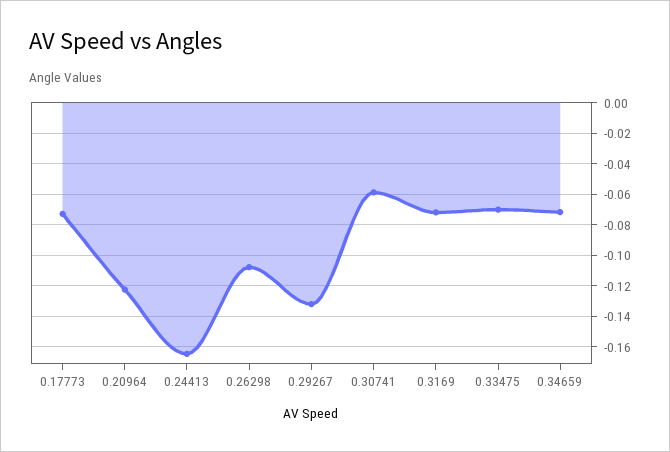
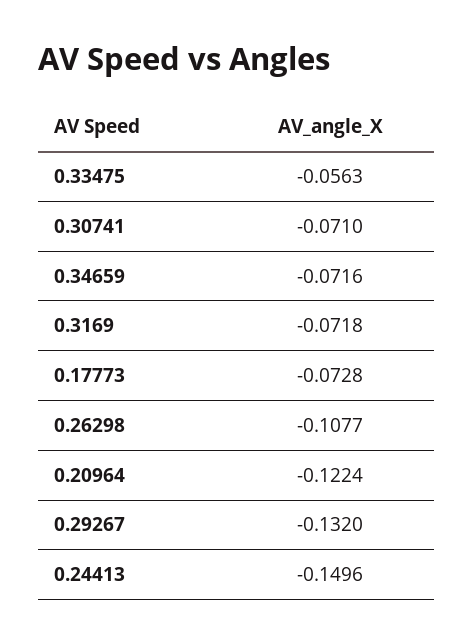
  {
    "0.17773": -0.0728,
    "0.20964": -0.1224,
-   "0.24413": -0.165,
+   "0.24413": -0.1496,
    "0.26298": -0.1077,
    "0.29267": -0.132,
-   "0.30741": -0.06,
+   "0.30741": -0.071,
    "0.3169": -0.0718,
-   "0.33475": -0.07,
+   "0.33475": -0.0563,
    "0.34659": -0.0716
  }

